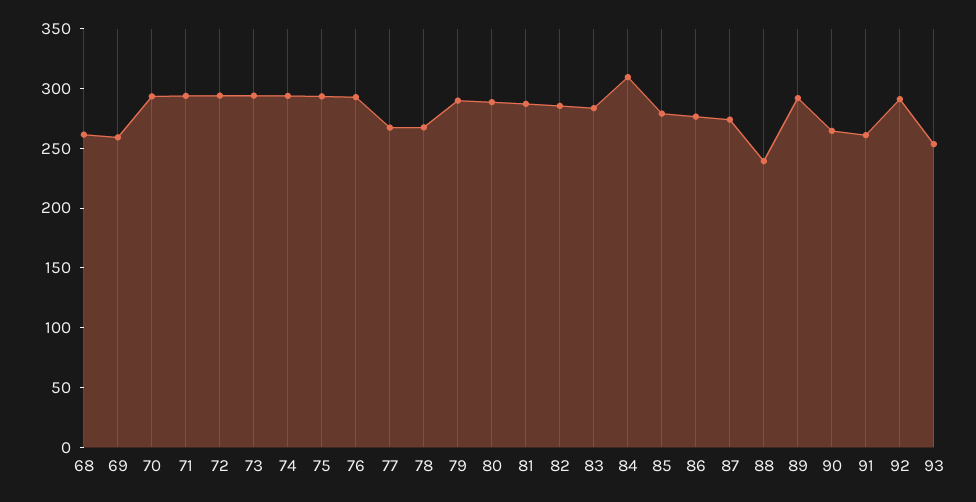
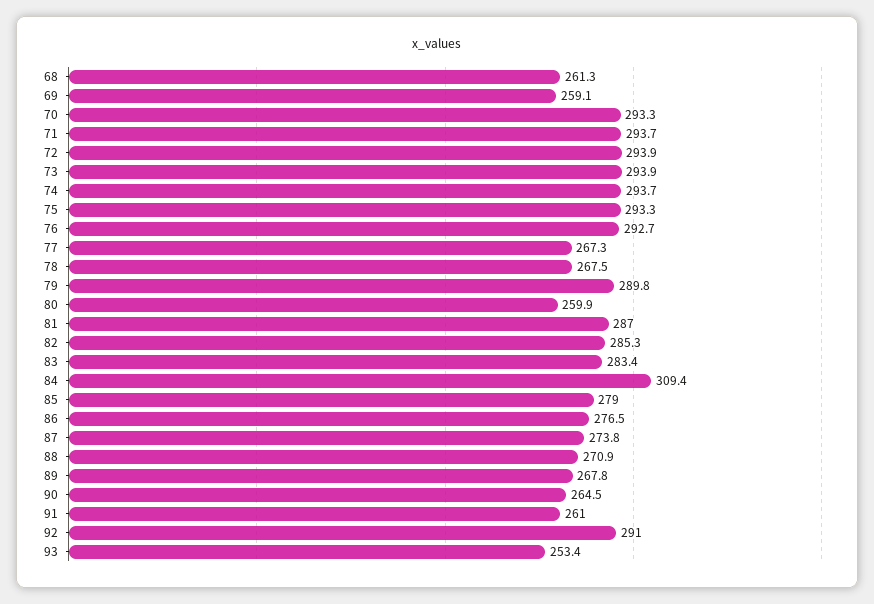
  {
    "68": 261.3,
    "69": 259.1,
    "70": 293.3,
    "71": 293.7,
    "72": 293.9,
    "73": 293.9,
    "74": 293.7,
    "75": 293.3,
    "76": 292.7,
    "77": 267.3,
    "78": 267.5,
    "79": 289.8,
-   "80": 290,
+   "80": 259.9,
    "81": 287,
    "82": 285.3,
    "83": 283.4,
    "84": 309.4,
    "85": 279,
    "86": 276.5,
    "87": 273.8,
-   "88": 240,
+   "88": 270.9,
-   "89": 290,
+   "89": 267.8,
    "90": 264.5,
    "91": 261,
    "92": 291,
    "93": 253.4
  }

